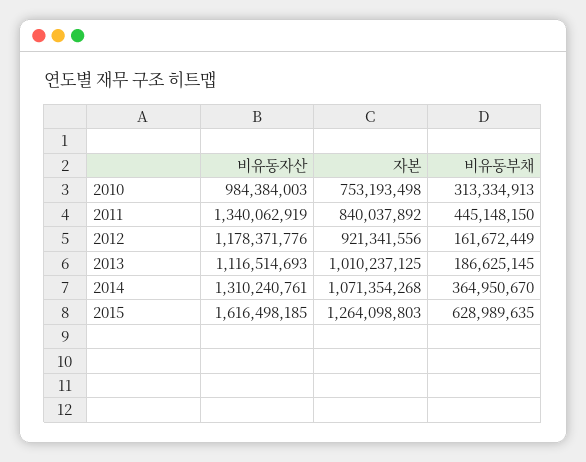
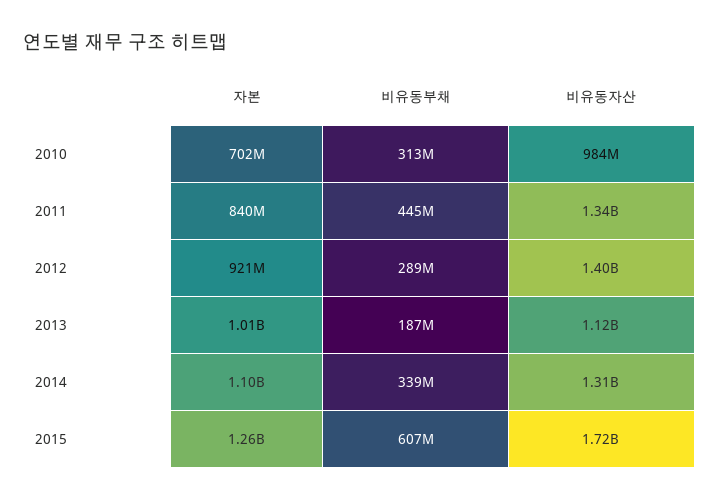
  {
    "비유동자산": {
      "2010": 984384003,
      "2011": 1340062919,
-     "2012": 1178371776,
+     "2012": 1400000000,
      "2013": 1116514693,
      "2014": 1310240761,
-     "2015": 1616498185
+     "2015": 1720000000
    },
    "자본": {
-     "2010": 753193498,
+     "2010": 702000000,
      "2011": 840037892,
      "2012": 921341556,
      "2013": 1010237125,
-     "2014": 1071354268,
+     "2014": 1100000000,
      "2015": 1264098803
    },
    "비유동부채": {
      "2010": 313334913,
      "2011": 445148150,
-     "2012": 161672449,
+     "2012": 289000000,
      "2013": 186625145,
-     "2014": 364950670,
+     "2014": 339000000,
-     "2015": 628989635
+     "2015": 607000000
    }
  }

